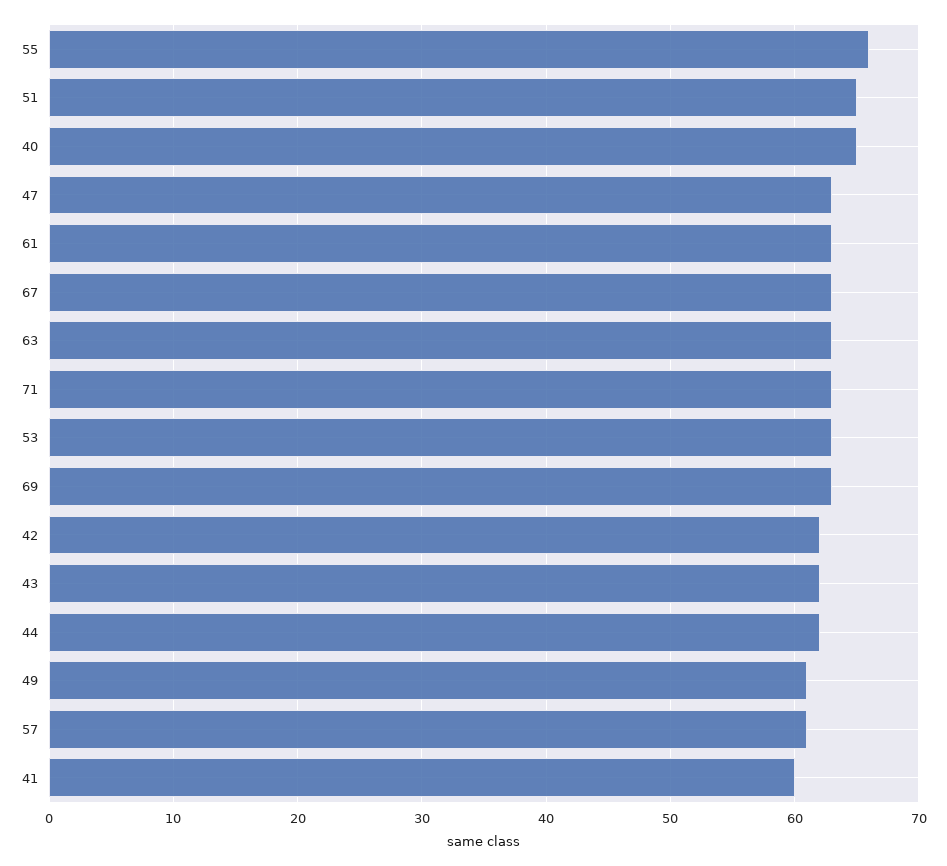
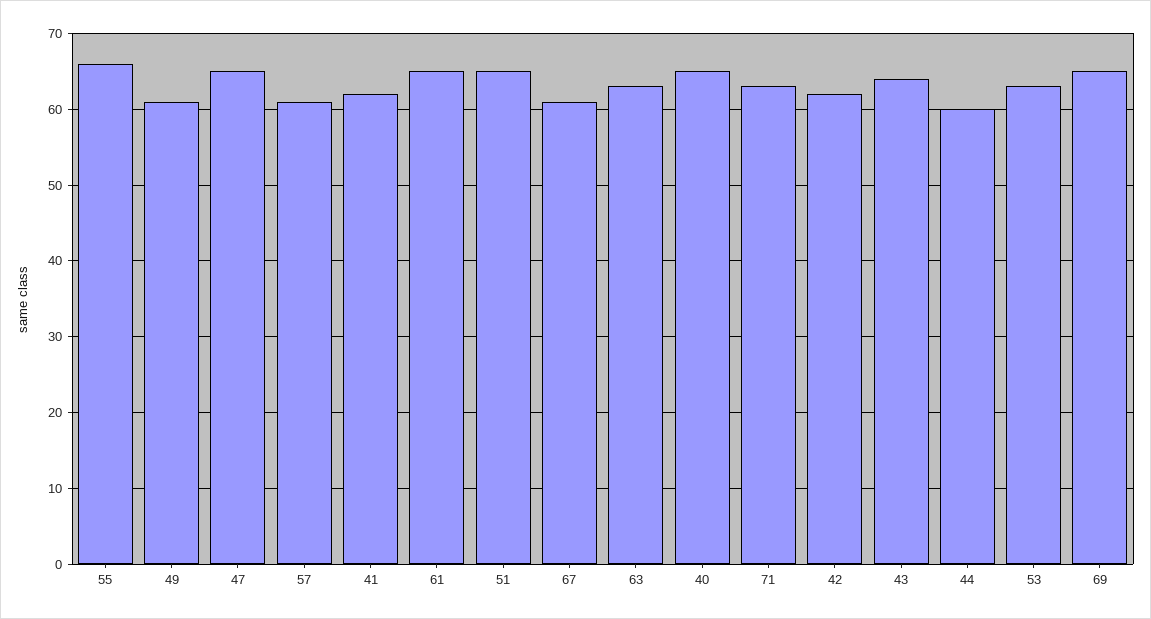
  {
    "55": 66,
    "51": 65,
    "40": 65,
-   "47": 63,
+   "47": 65,
-   "61": 63,
+   "61": 65,
-   "67": 63,
+   "67": 61,
    "63": 63,
    "71": 63,
    "53": 63,
-   "69": 63,
+   "69": 65,
    "42": 62,
-   "43": 62,
+   "43": 64,
-   "44": 62,
+   "44": 60,
    "49": 61,
    "57": 61,
-   "41": 60
+   "41": 62
  }

